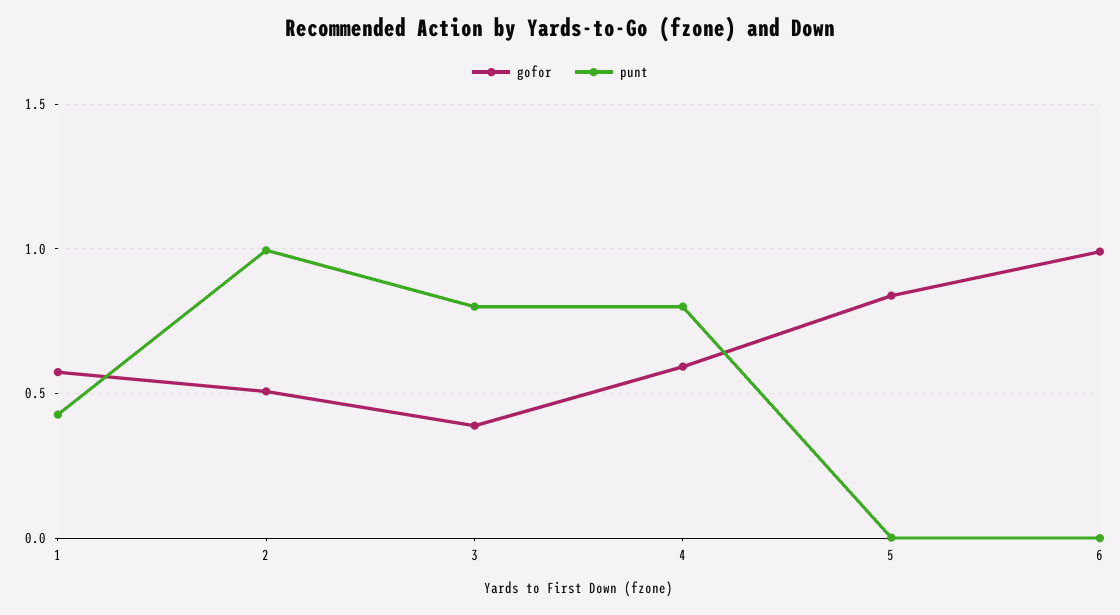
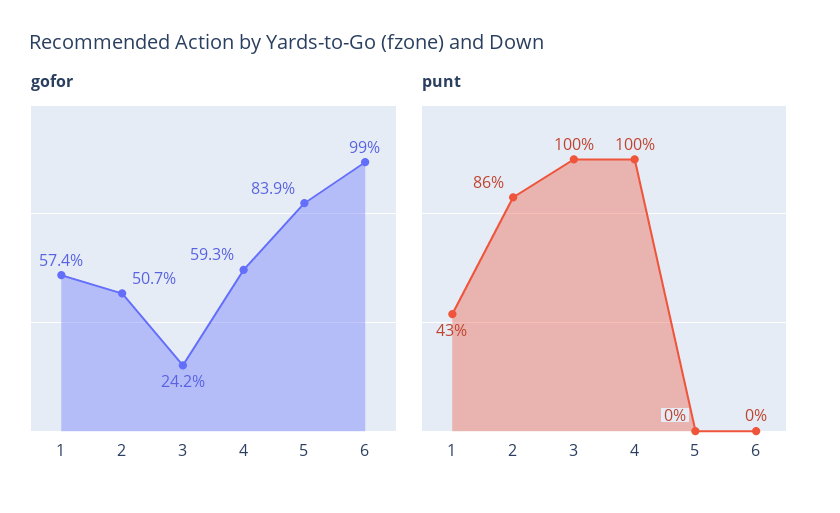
  {
    "gofor": {
      "1": 0.574,
      "2": 0.507,
-     "3": 0.4,
+     "3": 0.242,
      "4": 0.593,
      "5": 0.839,
      "6": 0.99
    },
    "punt": {
      "1": 0.43,
-     "2": 1,
+     "2": 0.86,
-     "3": 0.8,
+     "3": 1,
-     "4": 0.8,
+     "4": 1,
      "5": 0,
      "6": 0
    }
  }

